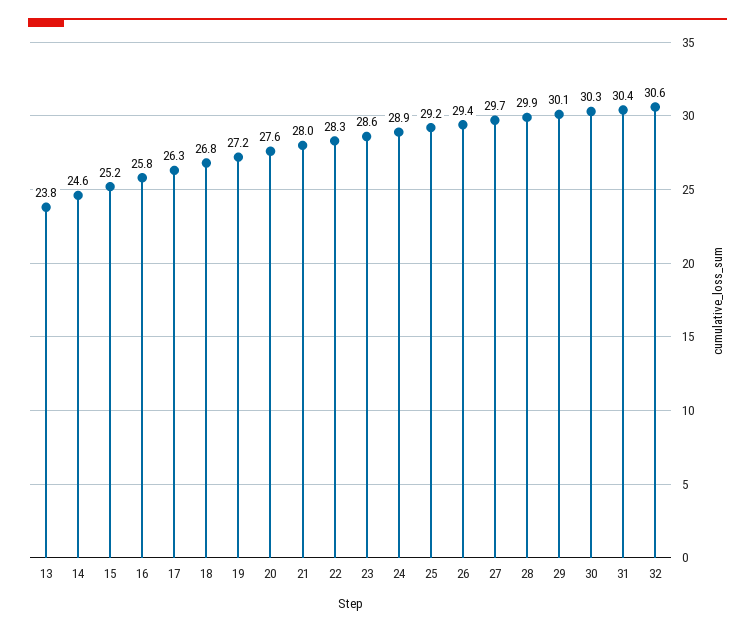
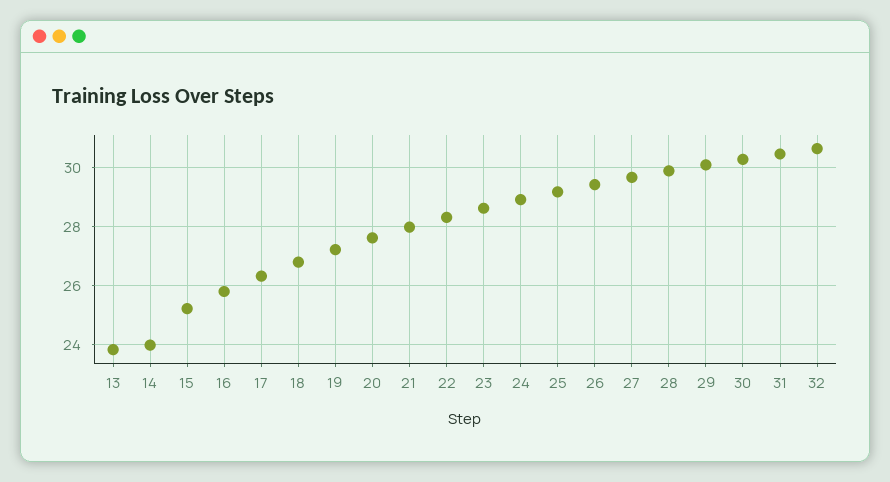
  {
    "13": 23.8,
-   "14": 24.6,
+   "14": 24,
    "15": 25.2,
    "16": 25.8,
    "17": 26.3,
    "18": 26.8,
    "19": 27.2,
    "20": 27.6,
    "21": 28,
    "22": 28.3,
    "23": 28.6,
    "24": 28.9,
    "25": 29.2,
    "26": 29.4,
    "27": 29.7,
    "28": 29.9,
    "29": 30.1,
    "30": 30.3,
    "31": 30.4,
    "32": 30.6
  }

